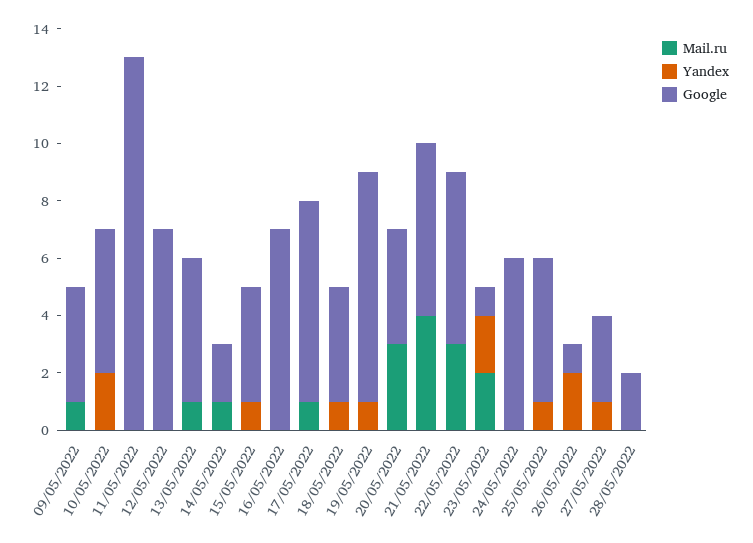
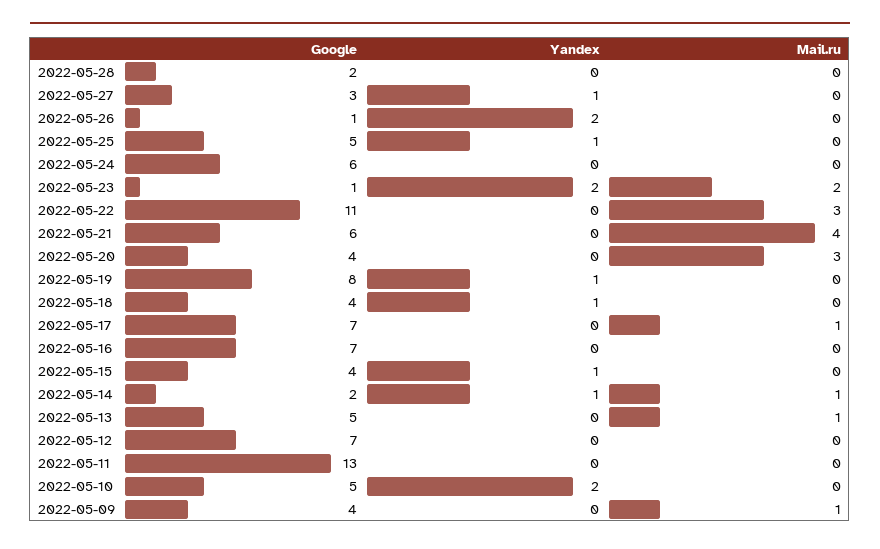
  {
    "Mail.ru": {
      "09/05/2022": 1,
      "10/05/2022": 0,
      "11/05/2022": 0,
      "12/05/2022": 0,
      "13/05/2022": 1,
      "14/05/2022": 1,
      "15/05/2022": 0,
      "16/05/2022": 0,
      "17/05/2022": 1,
      "18/05/2022": 0,
      "19/05/2022": 0,
      "20/05/2022": 3,
      "21/05/2022": 4,
      "22/05/2022": 3,
      "23/05/2022": 2,
      "24/05/2022": 0,
      "25/05/2022": 0,
      "26/05/2022": 0,
      "27/05/2022": 0,
      "28/05/2022": 0
    },
    "Yandex": {
      "09/05/2022": 0,
      "10/05/2022": 2,
      "11/05/2022": 0,
      "12/05/2022": 0,
      "13/05/2022": 0,
-     "14/05/2022": 0,
+     "14/05/2022": 1,
      "15/05/2022": 1,
      "16/05/2022": 0,
      "17/05/2022": 0,
      "18/05/2022": 1,
      "19/05/2022": 1,
      "20/05/2022": 0,
      "21/05/2022": 0,
      "22/05/2022": 0,
      "23/05/2022": 2,
      "24/05/2022": 0,
      "25/05/2022": 1,
      "26/05/2022": 2,
      "27/05/2022": 1,
      "28/05/2022": 0
    },
    "Google": {
      "09/05/2022": 4,
      "10/05/2022": 5,
      "11/05/2022": 13,
      "12/05/2022": 7,
      "13/05/2022": 5,
      "14/05/2022": 2,
      "15/05/2022": 4,
      "16/05/2022": 7,
      "17/05/2022": 7,
      "18/05/2022": 4,
      "19/05/2022": 8,
      "20/05/2022": 4,
      "21/05/2022": 6,
-     "22/05/2022": 6,
+     "22/05/2022": 11,
      "23/05/2022": 1,
      "24/05/2022": 6,
      "25/05/2022": 5,
      "26/05/2022": 1,
      "27/05/2022": 3,
      "28/05/2022": 2
    }
  }

